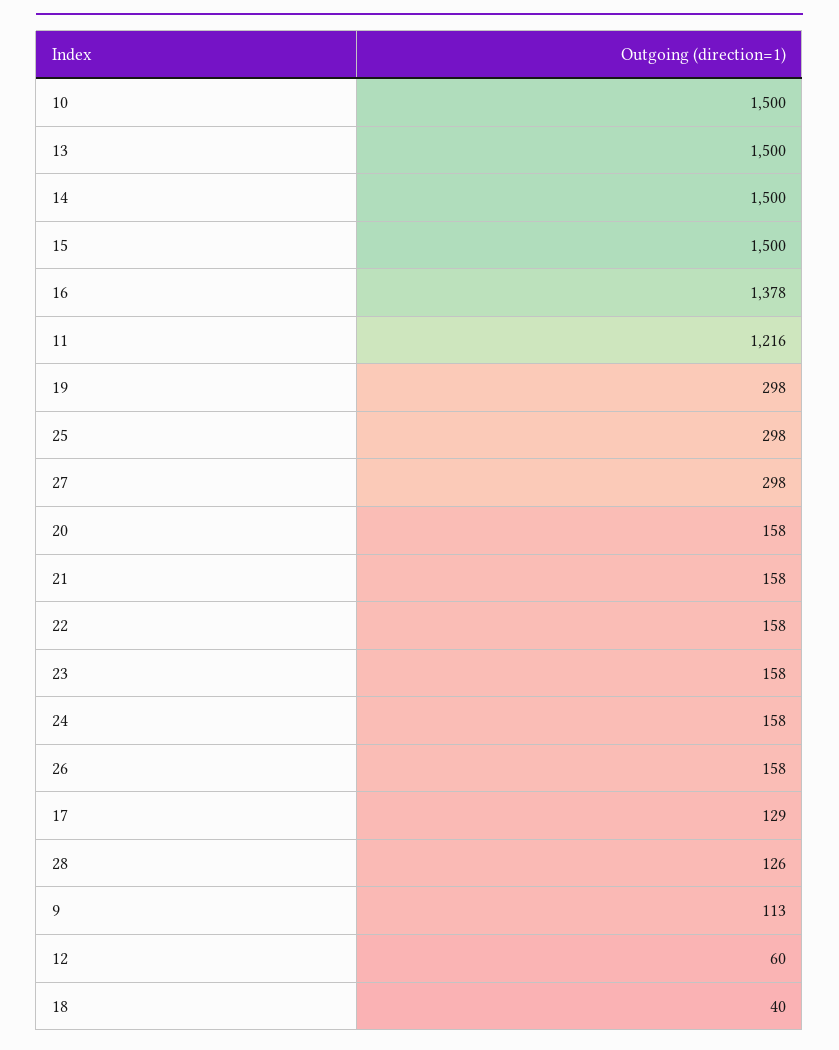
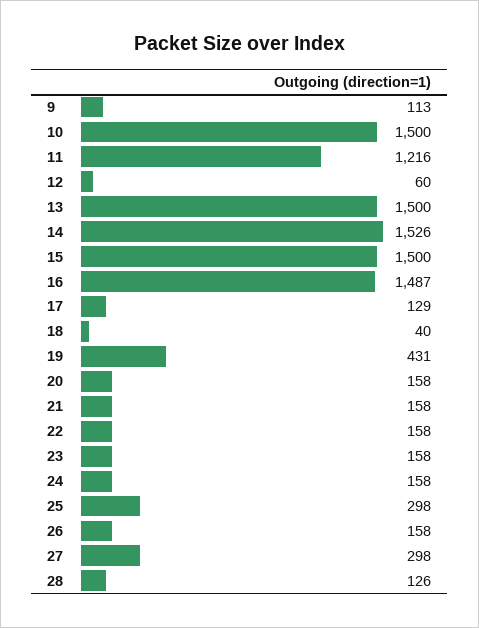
  {
    "10": 1500,
    "13": 1500,
-   "14": 1500,
+   "14": 1526,
    "15": 1500,
-   "16": 1378,
+   "16": 1487,
    "11": 1216,
-   "19": 298,
+   "19": 431,
    "25": 298,
    "27": 298,
    "20": 158,
    "21": 158,
    "22": 158,
    "23": 158,
    "24": 158,
    "26": 158,
    "17": 129,
    "28": 126,
    "9": 113,
    "12": 60,
    "18": 40
  }

